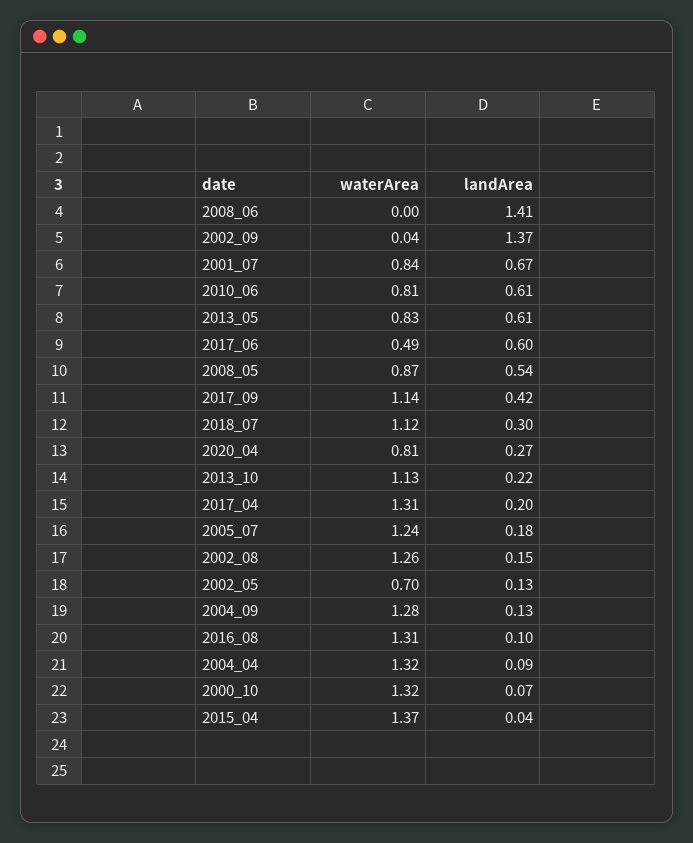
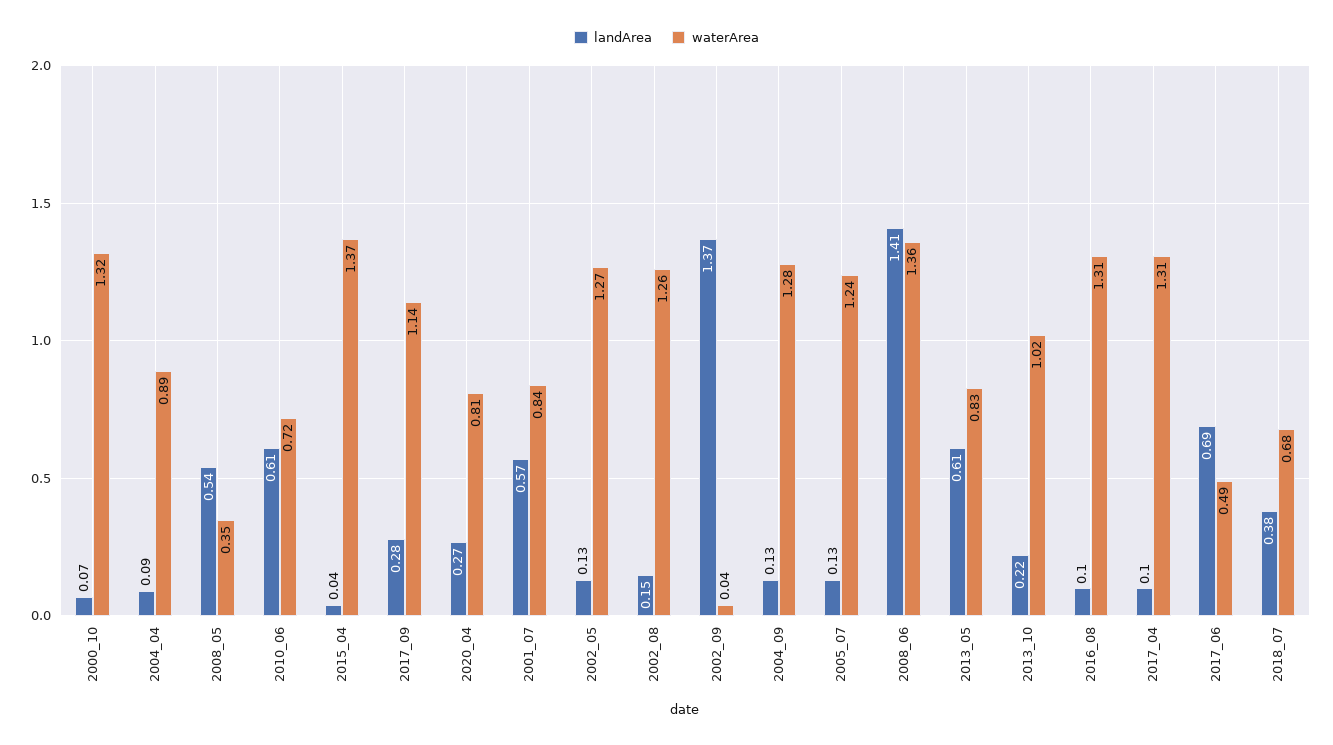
  {
    "waterArea": {
-     "2008_06": 0,
+     "2008_06": 1.36,
      "2002_09": 0.04,
      "2001_07": 0.84,
-     "2010_06": 0.81,
+     "2010_06": 0.72,
      "2013_05": 0.83,
      "2017_06": 0.49,
-     "2008_05": 0.87,
+     "2008_05": 0.35,
      "2017_09": 1.14,
-     "2018_07": 1.12,
+     "2018_07": 0.68,
      "2020_04": 0.81,
-     "2013_10": 1.13,
+     "2013_10": 1.02,
      "2017_04": 1.31,
      "2005_07": 1.24,
      "2002_08": 1.26,
-     "2002_05": 0.7,
+     "2002_05": 1.27,
      "2004_09": 1.28,
      "2016_08": 1.31,
-     "2004_04": 1.32,
+     "2004_04": 0.89,
      "2000_10": 1.32,
      "2015_04": 1.37
    },
    "landArea": {
      "2008_06": 1.41,
      "2002_09": 1.37,
-     "2001_07": 0.67,
+     "2001_07": 0.57,
      "2010_06": 0.61,
      "2013_05": 0.61,
-     "2017_06": 0.6,
+     "2017_06": 0.69,
      "2008_05": 0.54,
-     "2017_09": 0.42,
+     "2017_09": 0.28,
-     "2018_07": 0.3,
+     "2018_07": 0.38,
      "2020_04": 0.27,
      "2013_10": 0.22,
-     "2017_04": 0.2,
+     "2017_04": 0.1,
-     "2005_07": 0.18,
+     "2005_07": 0.13,
      "2002_08": 0.15,
      "2002_05": 0.13,
      "2004_09": 0.13,
      "2016_08": 0.1,
      "2004_04": 0.09,
      "2000_10": 0.07,
      "2015_04": 0.04
    }
  }

